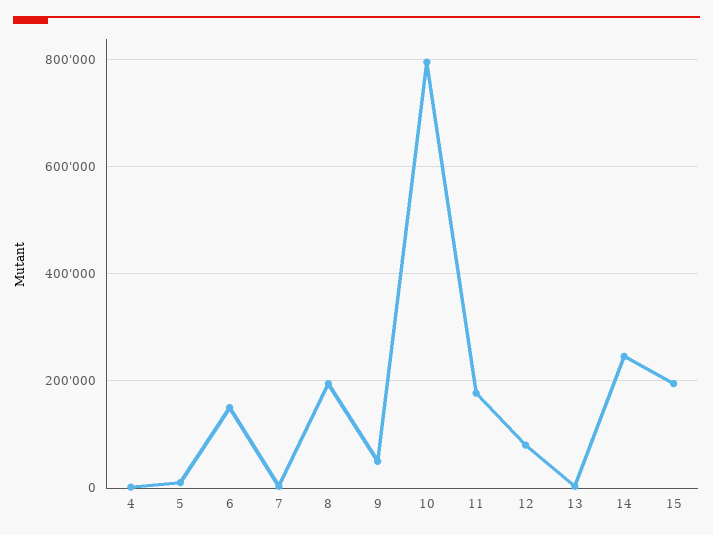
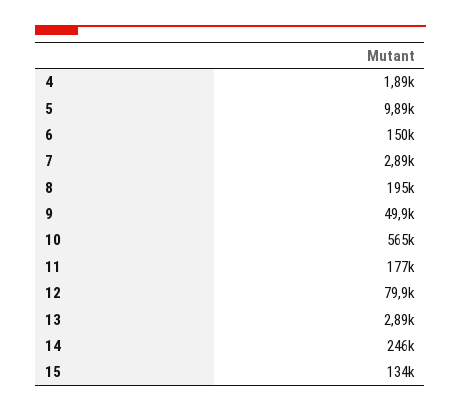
  {
    "4": 1890,
    "5": 9890,
    "6": 150000,
    "7": 2890,
    "8": 195000,
    "9": 49900,
-   "10": 800000,
+   "10": 565000,
    "11": 177000,
    "12": 79900,
    "13": 2890,
    "14": 246000,
-   "15": 200000
+   "15": 134000
  }

